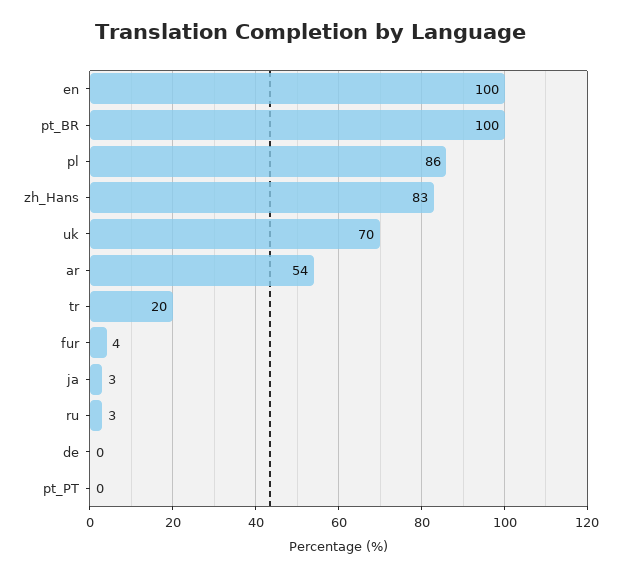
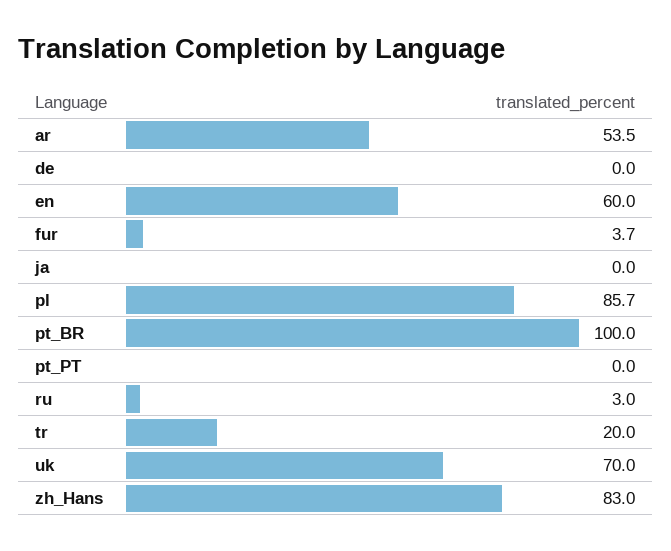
  {
-   "en": 100,
+   "en": 60,
    "pt_BR": 100,
    "pl": 85.7,
    "zh_Hans": 83,
    "uk": 70,
    "ar": 53.5,
    "tr": 20,
    "fur": 3.7,
-   "ja": 3,
+   "ja": 0,
    "ru": 3,
    "de": 0,
    "pt_PT": 0
  }

